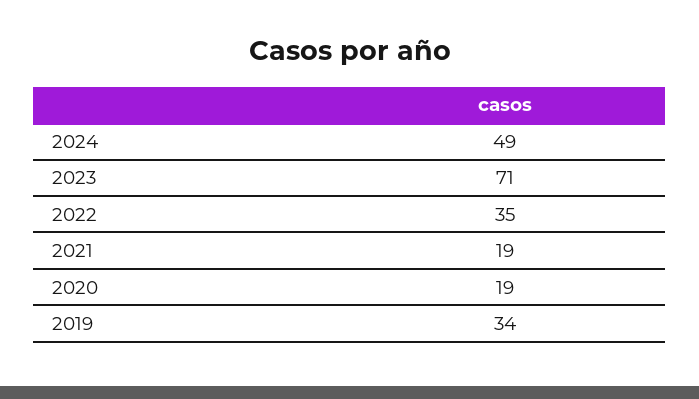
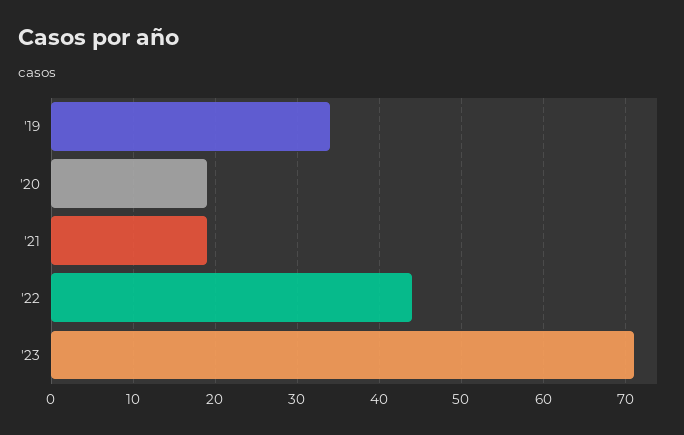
  {
-   "2024": 49,
    "2023": 71,
-   "2022": 35,
+   "2022": 44,
    "2021": 19,
    "2020": 19,
    "2019": 34
  }

